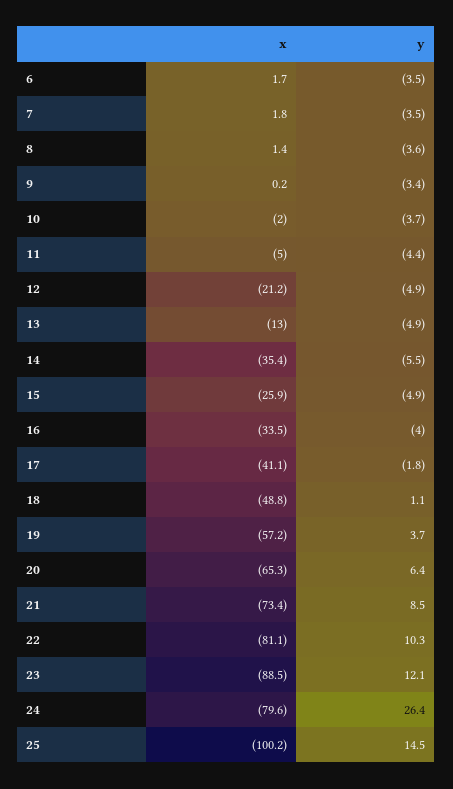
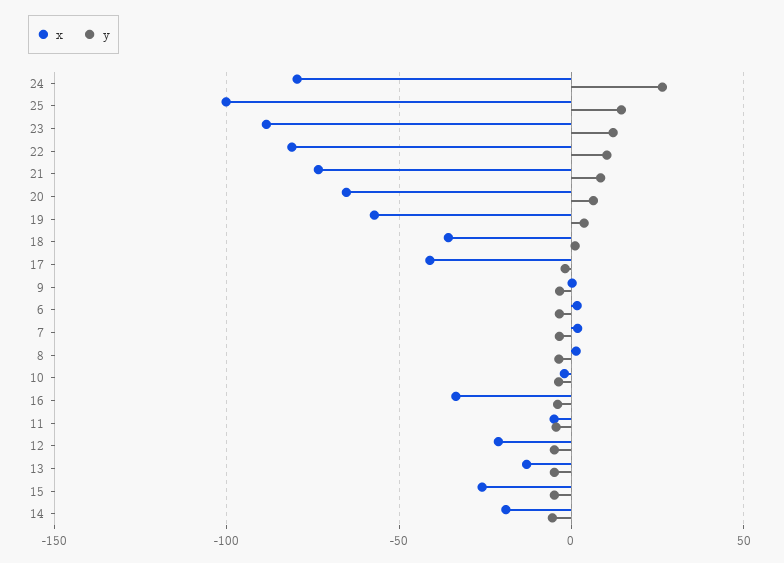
  {
    "x": {
      "6": 1.7,
      "7": 1.8,
      "8": 1.4,
      "9": 0.2,
      "10": -2,
      "11": -5,
      "12": -21.2,
      "13": -13,
-     "14": -35.4,
+     "14": -20,
      "15": -25.9,
      "16": -33.5,
      "17": -41.1,
-     "18": -48.8,
+     "18": -35,
      "19": -57.2,
      "20": -65.3,
      "21": -73.4,
      "22": -81.1,
      "23": -88.5,
      "24": -79.6,
      "25": -100.2
    },
    "y": {
      "6": -3.5,
      "7": -3.5,
      "8": -3.6,
      "9": -3.4,
      "10": -3.7,
      "11": -4.4,
      "12": -4.9,
      "13": -4.9,
      "14": -5.5,
      "15": -4.9,
      "16": -4,
      "17": -1.8,
      "18": 1.1,
      "19": 3.7,
      "20": 6.4,
      "21": 8.5,
      "22": 10.3,
      "23": 12.1,
      "24": 26.4,
      "25": 14.5
    }
  }

